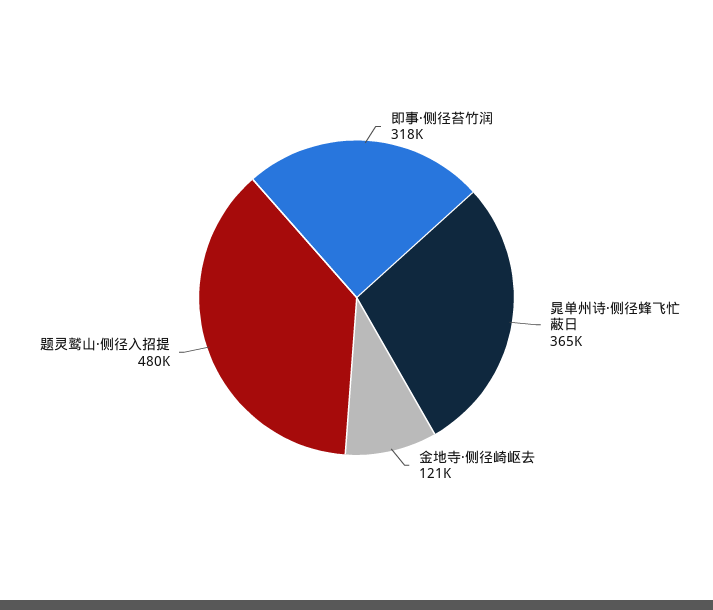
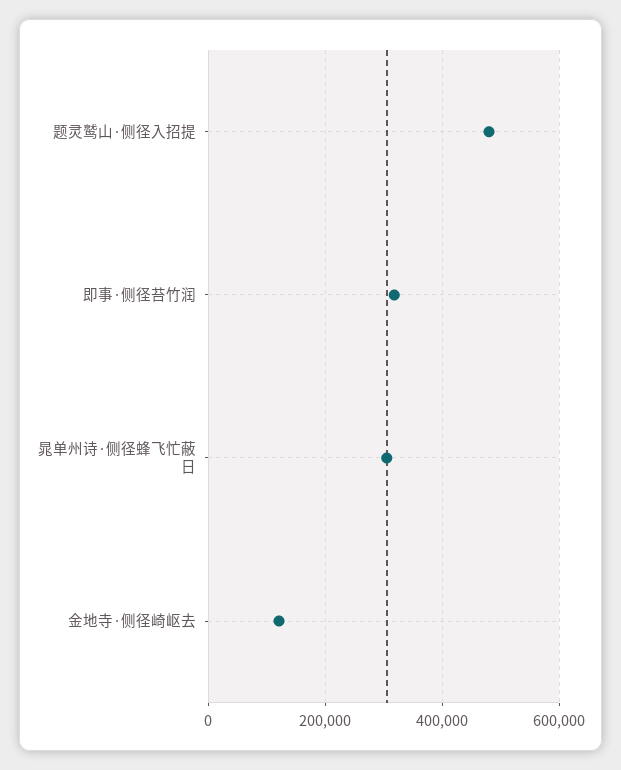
  {
    "即事·侧径苔竹润": 318000,
-   "晁单州诗·侧径蜂飞忙蔽日": 365000,
+   "晁单州诗·侧径蜂飞忙蔽日": 300000,
    "金地寺·侧径崎岖去": 121000,
    "题灵鹫山·侧径入招提": 480000
  }

